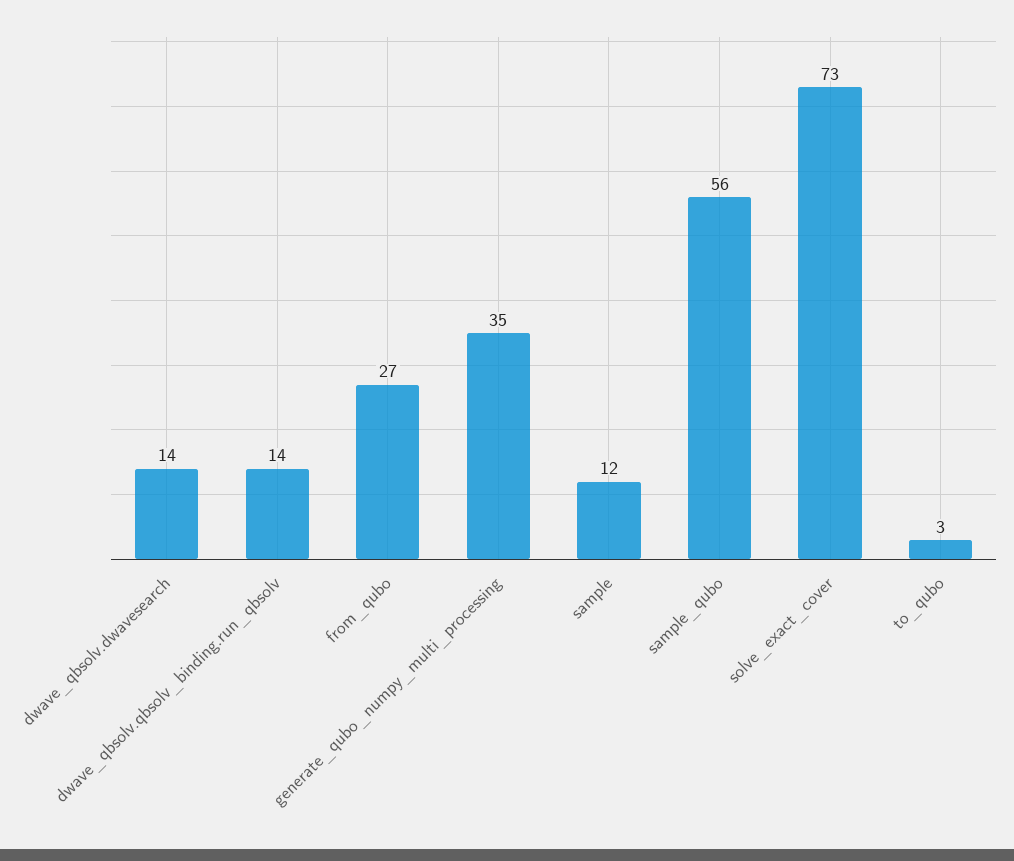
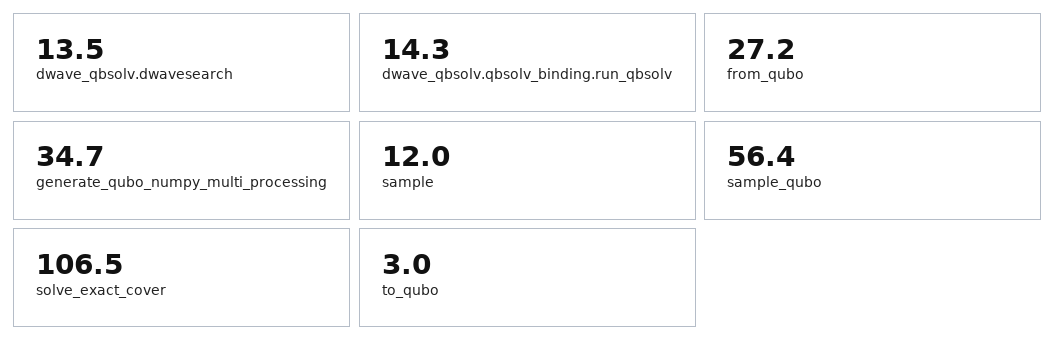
  {
    "dwave_qbsolv.dwavesearch": 13.5,
    "dwave_qbsolv.qbsolv_binding.run_qbsolv": 14.3,
    "from_qubo": 27.2,
    "generate_qubo_numpy_multi_processing": 34.7,
    "sample": 12,
    "sample_qubo": 56.4,
-   "solve_exact_cover": 73,
+   "solve_exact_cover": 106.5,
    "to_qubo": 3
  }

